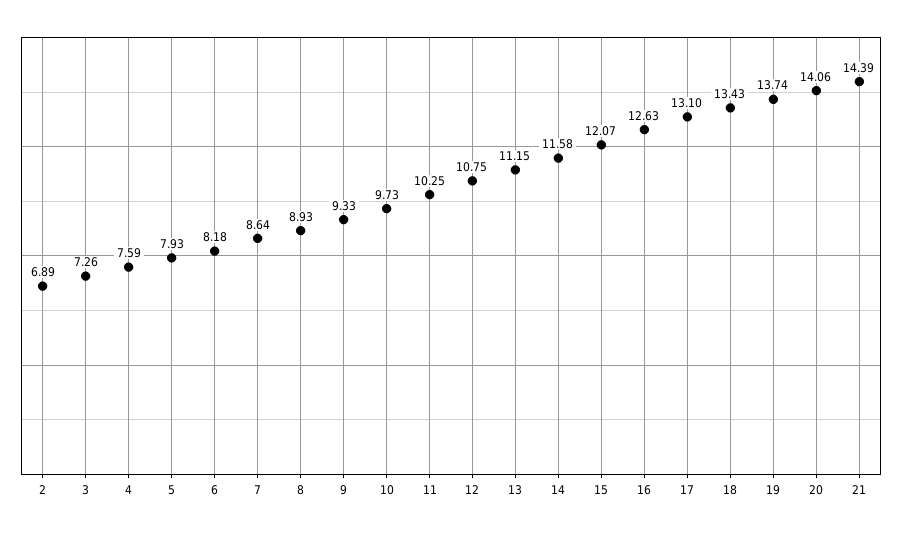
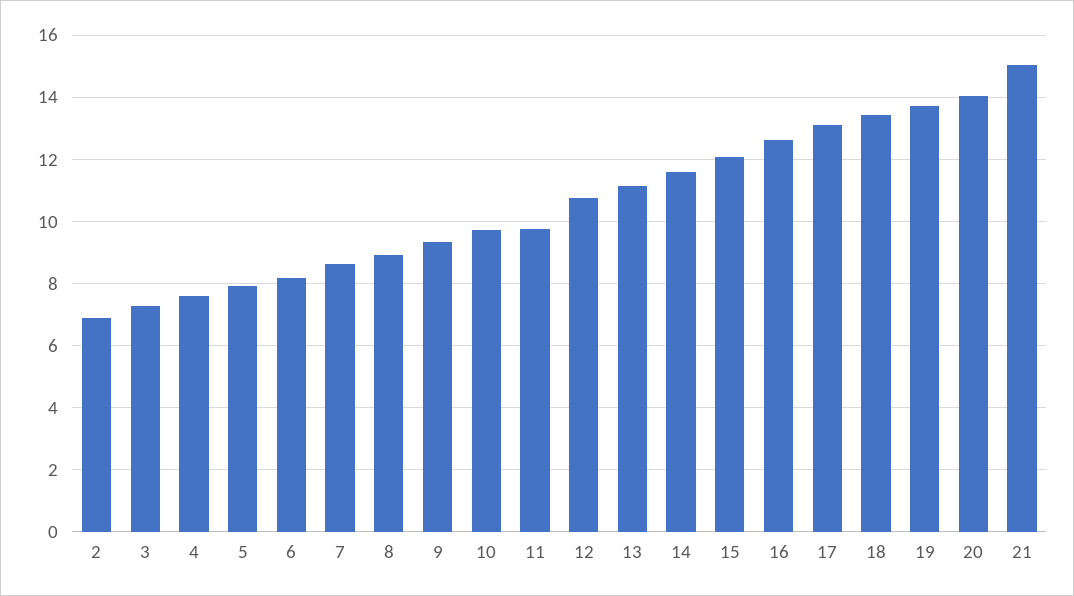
  {
    "2": 6.89,
    "3": 7.26,
    "4": 7.59,
    "5": 7.93,
    "6": 8.18,
    "7": 8.64,
    "8": 8.93,
    "9": 9.33,
    "10": 9.73,
-   "11": 10.25,
+   "11": 9.8,
    "12": 10.75,
    "13": 11.15,
    "14": 11.58,
    "15": 12.07,
    "16": 12.63,
    "17": 13.1,
    "18": 13.43,
    "19": 13.74,
    "20": 14.06,
-   "21": 14.39
+   "21": 15
  }

